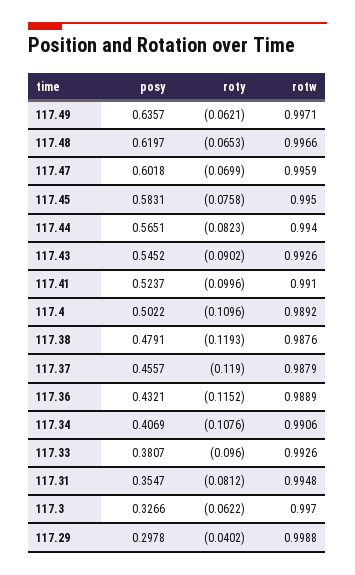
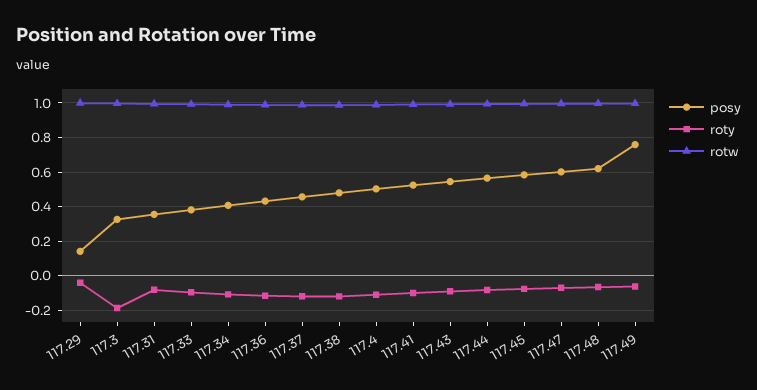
  {
    "posy": {
-     "117.49": 0.6357,
+     "117.49": 0.75,
      "117.48": 0.6197,
      "117.47": 0.6018,
      "117.45": 0.5831,
      "117.44": 0.5651,
      "117.43": 0.5452,
      "117.41": 0.5237,
      "117.4": 0.5022,
      "117.38": 0.4791,
      "117.37": 0.4557,
      "117.36": 0.4321,
      "117.34": 0.4069,
      "117.33": 0.3807,
      "117.31": 0.3547,
      "117.3": 0.3266,
-     "117.29": 0.2978
+     "117.29": 0.15
    },
    "roty": {
      "117.49": -0.0621,
      "117.48": -0.0653,
      "117.47": -0.0699,
      "117.45": -0.0758,
      "117.44": -0.0823,
      "117.43": -0.0902,
      "117.41": -0.0996,
      "117.4": -0.1096,
      "117.38": -0.1193,
      "117.37": -0.119,
      "117.36": -0.1152,
      "117.34": -0.1076,
      "117.33": -0.096,
      "117.31": -0.0812,
-     "117.3": -0.0622,
+     "117.3": -0.2,
      "117.29": -0.0402
    },
    "rotw": {
      "117.49": 0.9971,
      "117.48": 0.9966,
      "117.47": 0.9959,
      "117.45": 0.995,
      "117.44": 0.994,
      "117.43": 0.9926,
      "117.41": 0.991,
      "117.4": 0.9892,
      "117.38": 0.9876,
      "117.37": 0.9879,
      "117.36": 0.9889,
      "117.34": 0.9906,
      "117.33": 0.9926,
      "117.31": 0.9948,
      "117.3": 0.997,
      "117.29": 0.9988
    }
  }

